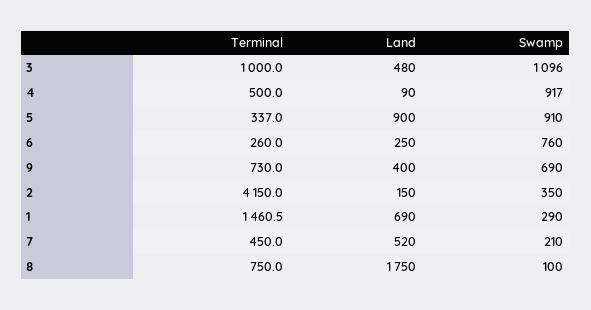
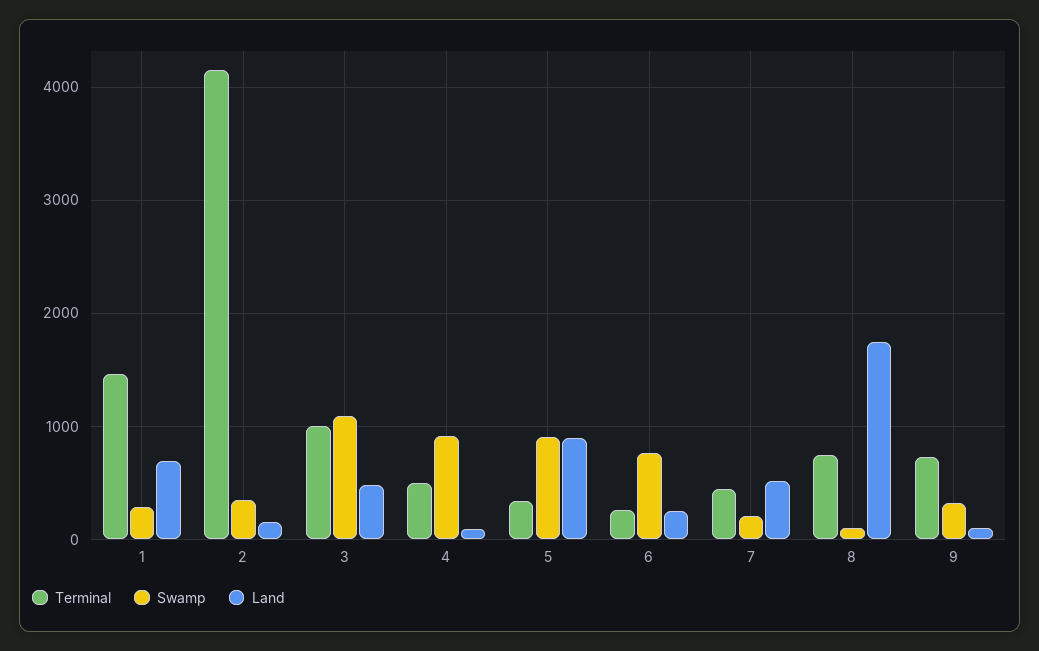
  {
    "Terminal": {
      "3": 1000,
      "4": 500,
      "5": 337,
      "6": 260,
      "9": 730,
      "2": 4150,
      "1": 1460.5,
      "7": 450,
      "8": 750
    },
    "Land": {
      "3": 480,
      "4": 90,
      "5": 900,
      "6": 250,
-     "9": 400,
+     "9": 100,
      "2": 150,
      "1": 690,
      "7": 520,
      "8": 1750
    },
    "Swamp": {
      "3": 1096,
      "4": 917,
      "5": 910,
      "6": 760,
-     "9": 690,
+     "9": 300,
      "2": 350,
      "1": 290,
      "7": 210,
      "8": 100
    }
  }

